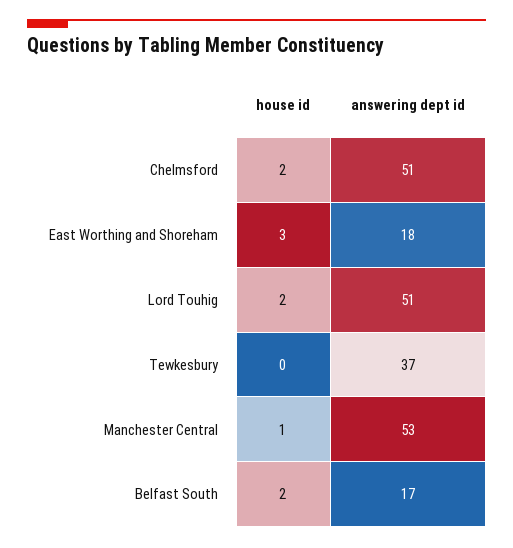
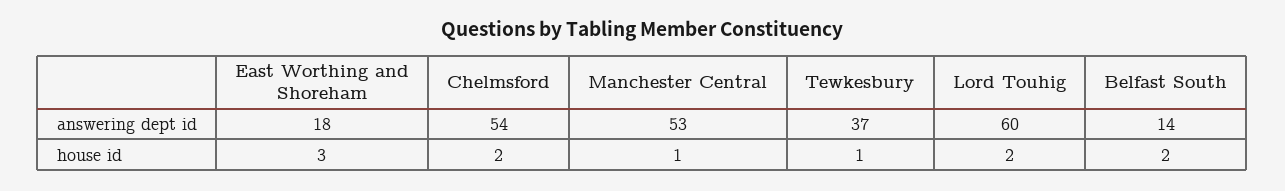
  {
    "house id": {
      "Chelmsford": 2,
      "East Worthing and Shoreham": 3,
      "Lord Touhig": 2,
-     "Tewkesbury": 0,
+     "Tewkesbury": 1,
      "Manchester Central": 1,
      "Belfast South": 2
    },
    "answering dept id": {
-     "Chelmsford": 51,
+     "Chelmsford": 54,
      "East Worthing and Shoreham": 18,
-     "Lord Touhig": 51,
+     "Lord Touhig": 60,
      "Tewkesbury": 37,
      "Manchester Central": 53,
-     "Belfast South": 17
+     "Belfast South": 14
    }
  }

